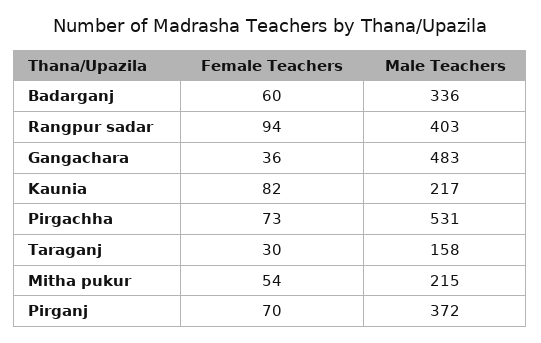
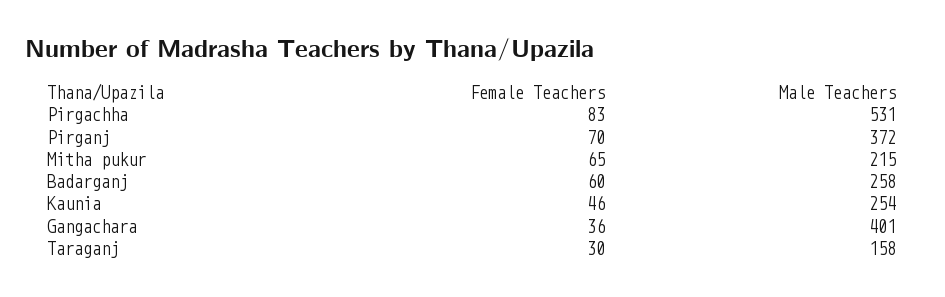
  {
    "Female Teachers": {
      "Badarganj": 60,
-     "Rangpur sadar": 94,
      "Gangachara": 36,
-     "Kaunia": 82,
+     "Kaunia": 46,
-     "Pirgachha": 73,
+     "Pirgachha": 83,
      "Taraganj": 30,
-     "Mitha pukur": 54,
+     "Mitha pukur": 65,
      "Pirganj": 70
    },
    "Male Teachers": {
-     "Badarganj": 336,
+     "Badarganj": 258,
-     "Rangpur sadar": 403,
-     "Gangachara": 483,
+     "Gangachara": 401,
-     "Kaunia": 217,
+     "Kaunia": 254,
      "Pirgachha": 531,
      "Taraganj": 158,
      "Mitha pukur": 215,
      "Pirganj": 372
    }
  }

